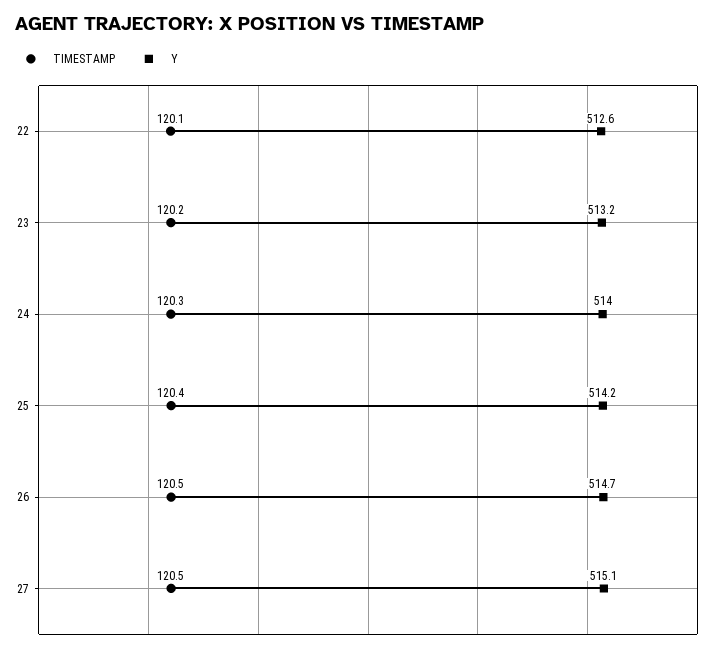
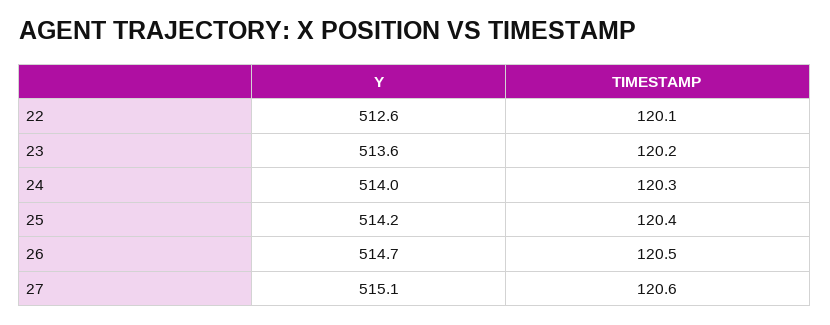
  {
    "TIMESTAMP": {
      "22": 120.1,
      "23": 120.2,
      "24": 120.3,
      "25": 120.4,
      "26": 120.5,
-     "27": 120.5
+     "27": 120.6
    },
    "Y": {
      "22": 512.6,
-     "23": 513.2,
+     "23": 513.6,
      "24": 514,
      "25": 514.2,
      "26": 514.7,
      "27": 515.1
    }
  }

